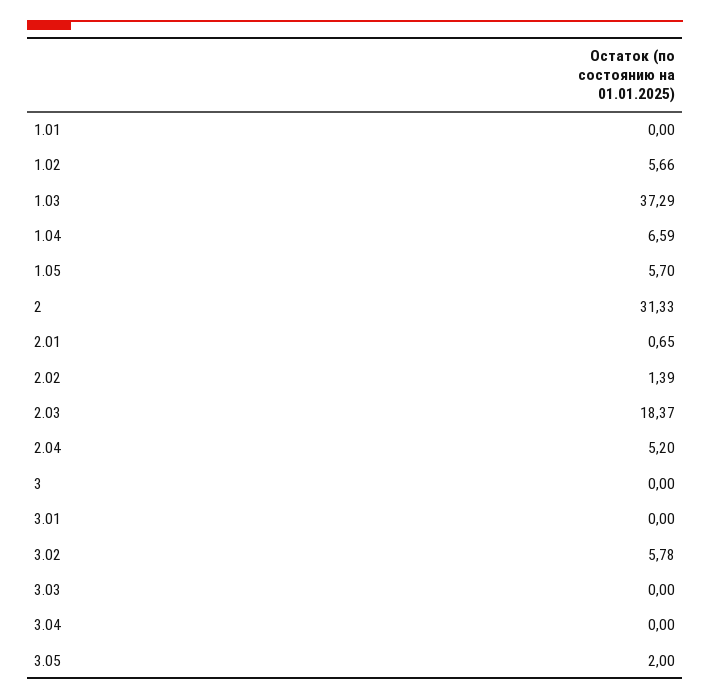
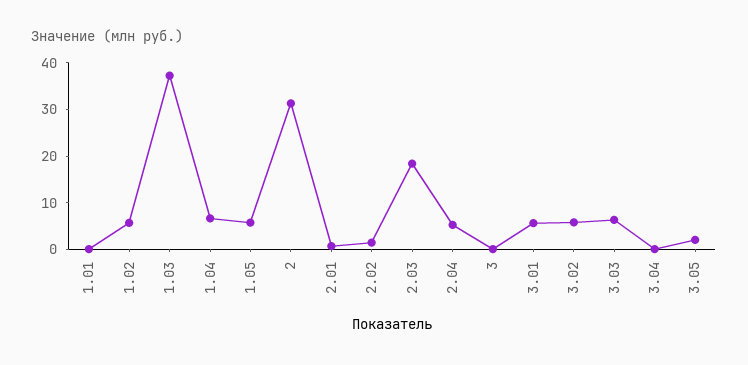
  {
    "1.01": 0,
    "1.02": 5.66,
    "1.03": 37.29,
    "1.04": 6.59,
    "1.05": 5.7,
    "2": 31.33,
    "2.01": 0.65,
    "2.02": 1.39,
    "2.03": 18.37,
    "2.04": 5.2,
    "3": 0,
-   "3.01": 0,
+   "3.01": 6,
    "3.02": 5.78,
-   "3.03": 0,
+   "3.03": 6,
    "3.04": 0,
    "3.05": 2
  }

